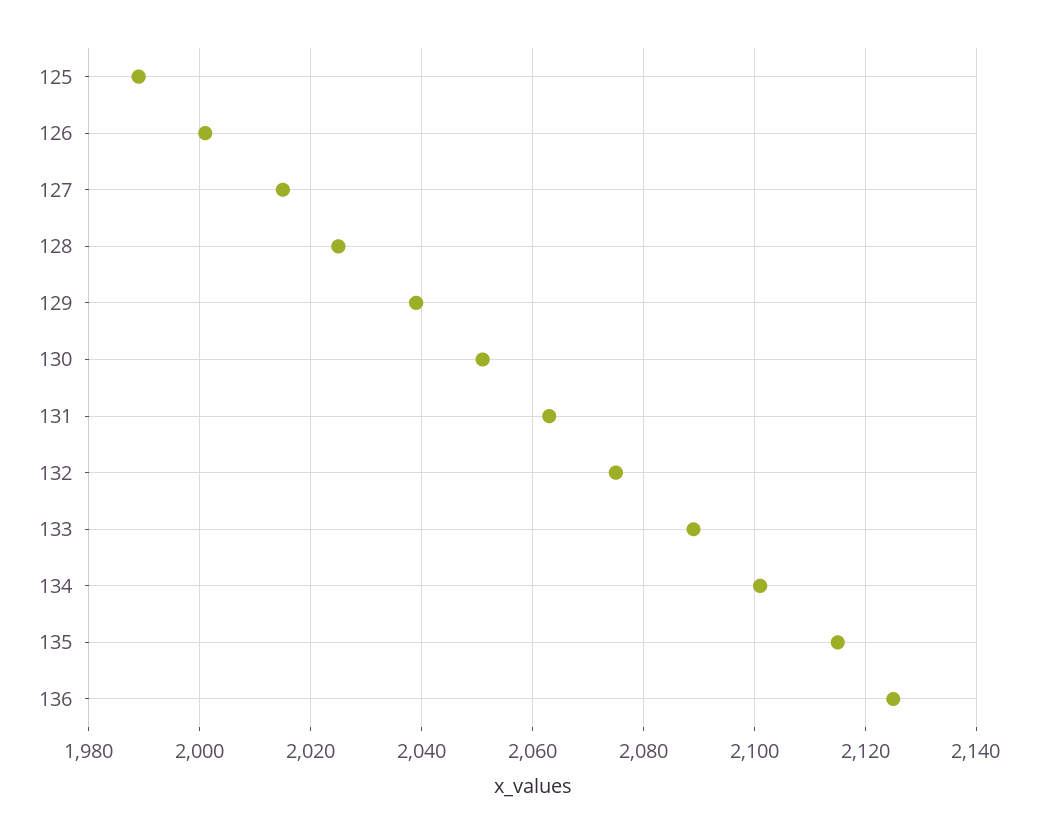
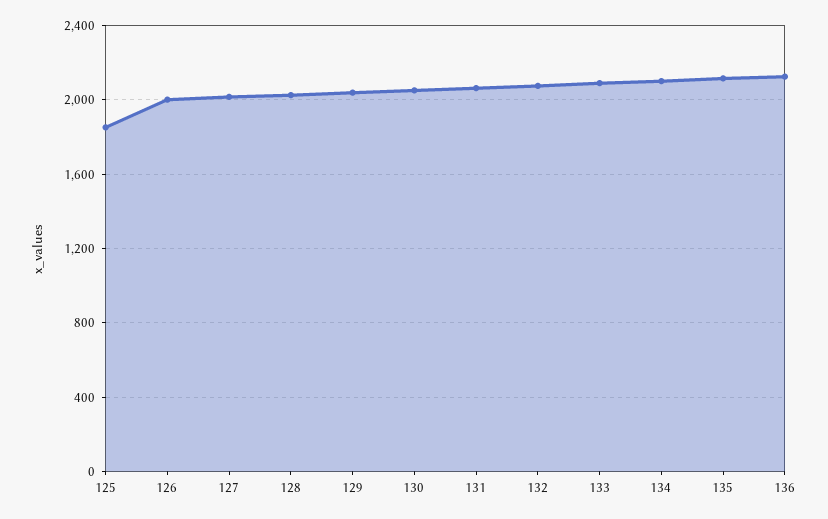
  {
-   "125": 1990,
+   "125": 1850,
    "126": 2000,
    "127": 2015,
    "128": 2025,
    "129": 2040,
    "130": 2050,
    "131": 2065,
    "132": 2075,
    "133": 2090,
    "134": 2100,
    "135": 2115,
    "136": 2125
  }

